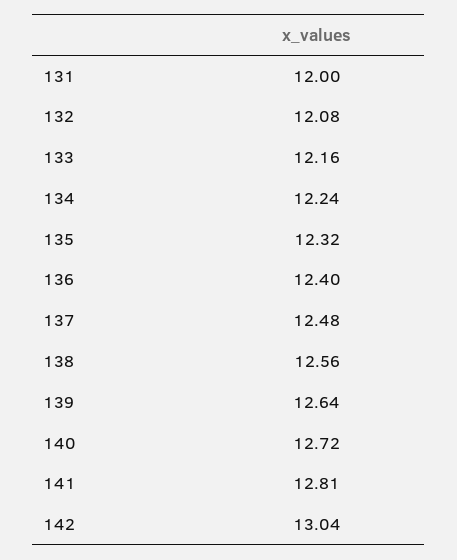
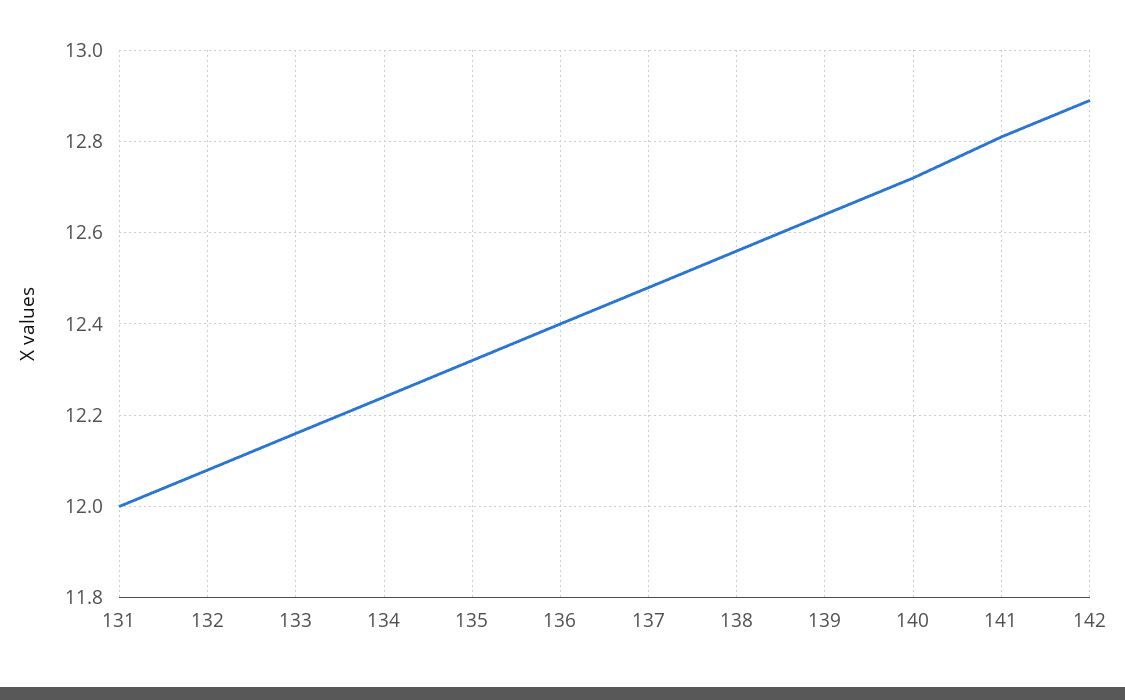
  {
    "131": 12,
    "132": 12.08,
    "133": 12.16,
    "134": 12.24,
    "135": 12.32,
    "136": 12.4,
    "137": 12.48,
    "138": 12.56,
    "139": 12.64,
    "140": 12.72,
    "141": 12.81,
-   "142": 13.04
+   "142": 12.9
  }

